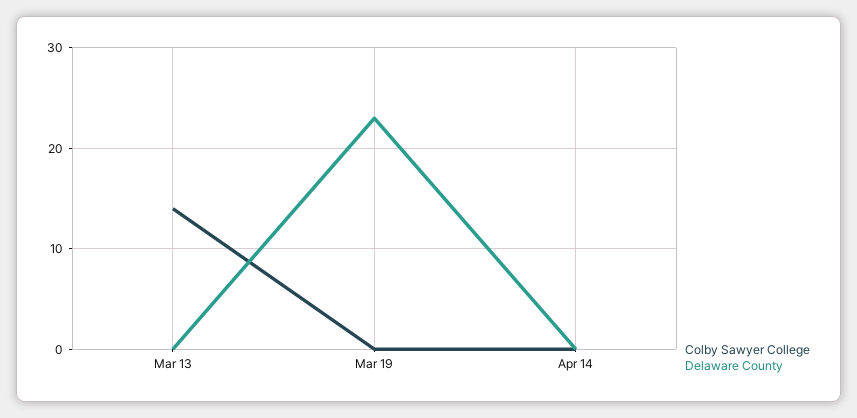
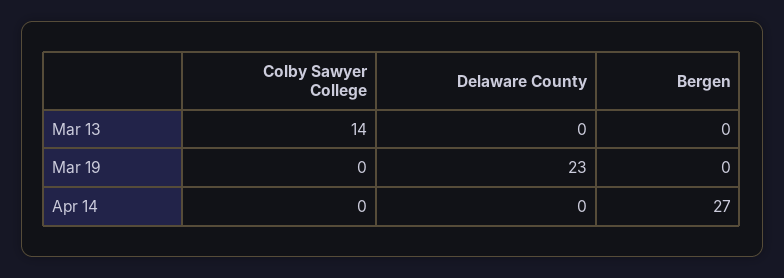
  {
    "Colby Sawyer College": {
      "Mar 13": 14,
      "Mar 19": 0,
      "Apr 14": 0
    },
    "Delaware County": {
      "Mar 13": 0,
      "Mar 19": 23,
      "Apr 14": 0
-   }
+   },
+   "Bergen": {
+     "Mar 13": 0,
+     "Mar 19": 0,
+     "Apr 14": 27
+   }
  }

